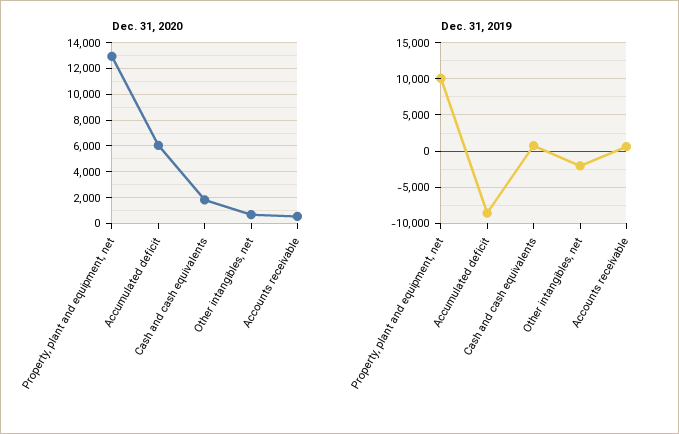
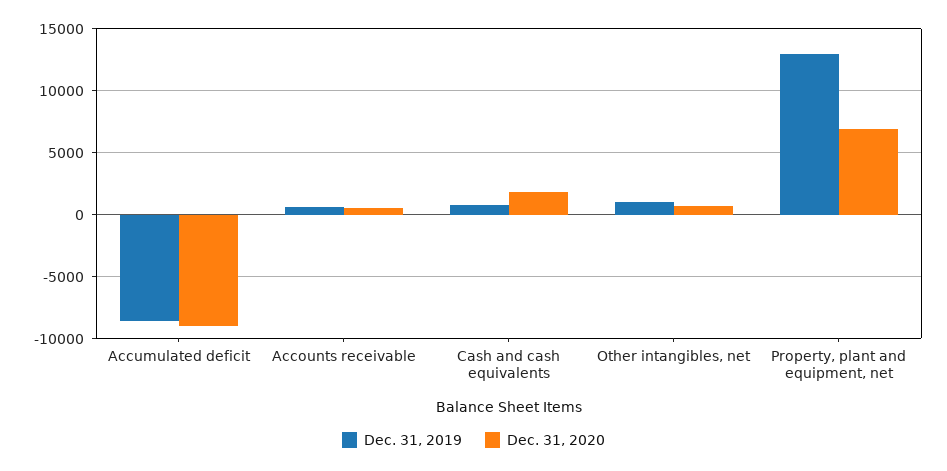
  {
    "Dec. 31, 2020": {
-     "Property, plant and equipment, net": 13000,
+     "Property, plant and equipment, net": 7000,
-     "Accumulated deficit": 6000,
+     "Accumulated deficit": -9000,
      "Cash and cash equivalents": 2000,
      "Other intangibles, net": 500,
      "Accounts receivable": 500
    },
    "Dec. 31, 2019": {
-     "Property, plant and equipment, net": 10000,
+     "Property, plant and equipment, net": 13000,
      "Accumulated deficit": -8500,
      "Cash and cash equivalents": 1000,
-     "Other intangibles, net": -2000,
+     "Other intangibles, net": 1000,
      "Accounts receivable": 500
    }
  }

